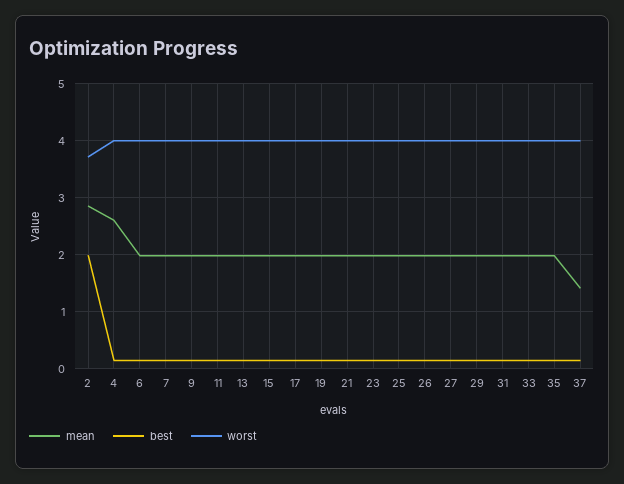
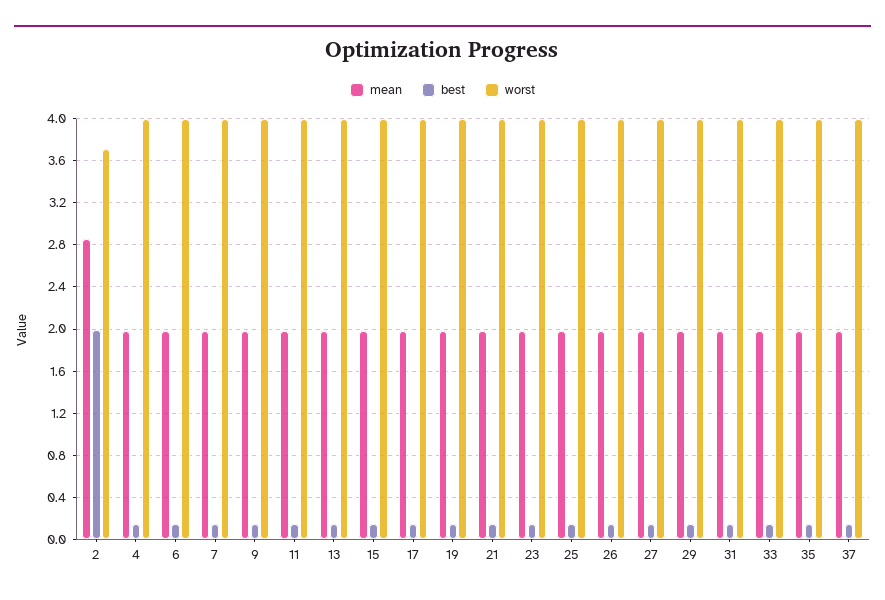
  {
    "mean": {
      "2": 2.9,
-     "4": 2.6,
+     "4": 2,
      "6": 2,
      "7": 2,
      "9": 2,
      "11": 2,
      "13": 2,
      "15": 2,
      "17": 2,
      "19": 2,
      "21": 2,
      "23": 2,
      "25": 2,
      "26": 2,
      "27": 2,
      "29": 2,
      "31": 2,
      "33": 2,
      "35": 2,
-     "37": 1.4
+     "37": 2
    },
    "best": {
      "2": 2,
      "4": 0.1,
      "6": 0.1,
      "7": 0.1,
      "9": 0.1,
      "11": 0.1,
      "13": 0.1,
      "15": 0.1,
      "17": 0.1,
      "19": 0.1,
      "21": 0.1,
      "23": 0.1,
      "25": 0.1,
      "26": 0.1,
      "27": 0.1,
      "29": 0.1,
      "31": 0.1,
      "33": 0.1,
      "35": 0.1,
      "37": 0.1
    },
    "worst": {
      "2": 3.7,
      "4": 4,
      "6": 4,
      "7": 4,
      "9": 4,
      "11": 4,
      "13": 4,
      "15": 4,
      "17": 4,
      "19": 4,
      "21": 4,
      "23": 4,
      "25": 4,
      "26": 4,
      "27": 4,
      "29": 4,
      "31": 4,
      "33": 4,
      "35": 4,
      "37": 4
    }
  }

